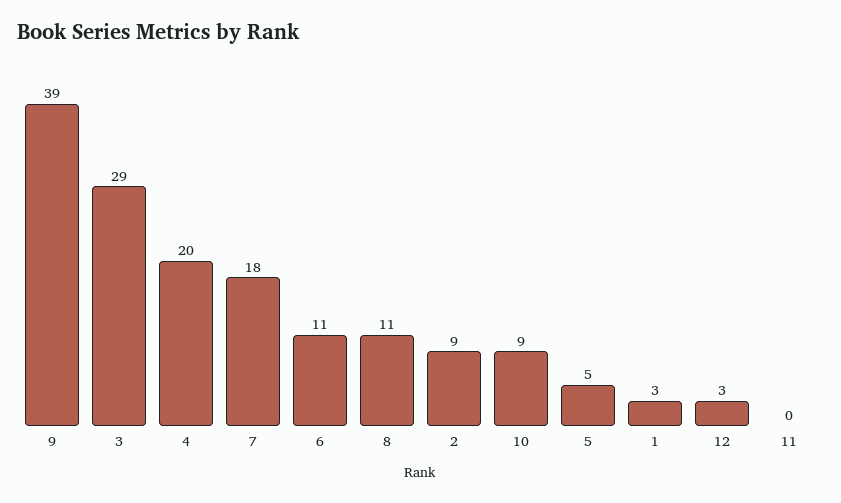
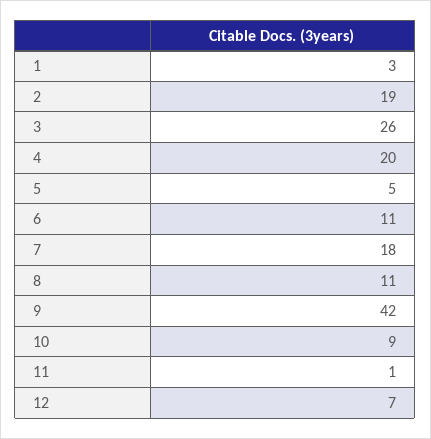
  {
-   "9": 39,
+   "9": 42,
-   "3": 29,
+   "3": 26,
    "4": 20,
    "7": 18,
    "6": 11,
    "8": 11,
-   "2": 9,
+   "2": 19,
    "10": 9,
    "5": 5,
    "1": 3,
-   "12": 3,
+   "12": 7,
-   "11": 0
+   "11": 1
  }

